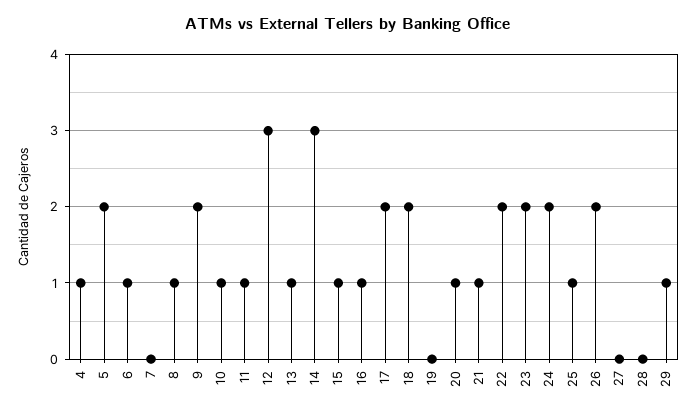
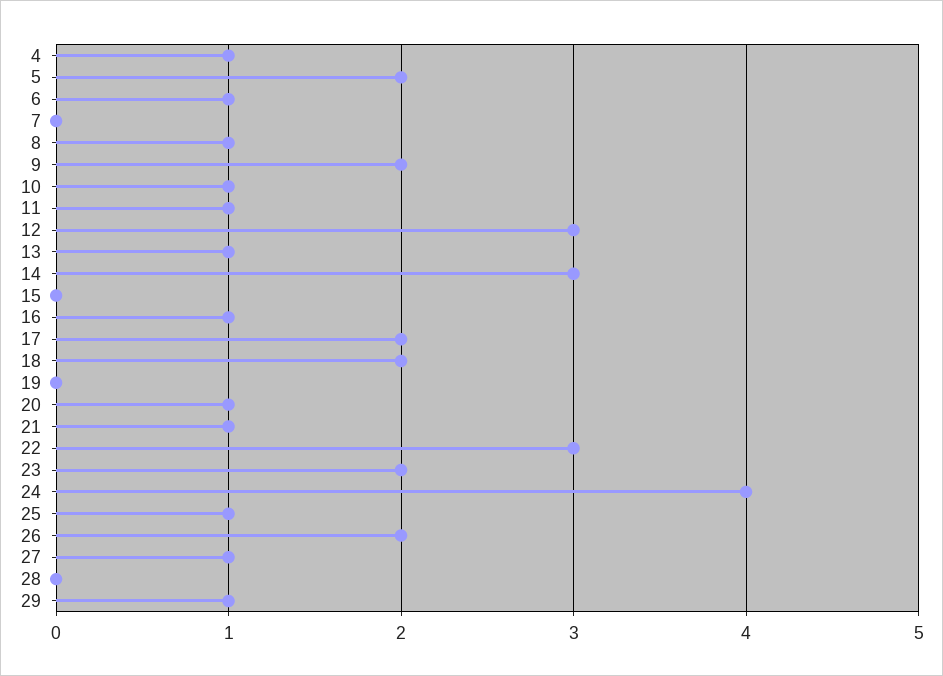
  {
    "4": 1,
    "5": 2,
    "6": 1,
    "7": 0,
    "8": 1,
    "9": 2,
    "10": 1,
    "11": 1,
    "12": 3,
    "13": 1,
    "14": 3,
-   "15": 1,
+   "15": 0,
    "16": 1,
    "17": 2,
    "18": 2,
    "19": 0,
    "20": 1,
    "21": 1,
-   "22": 2,
+   "22": 3,
    "23": 2,
-   "24": 2,
+   "24": 4,
    "25": 1,
    "26": 2,
-   "27": 0,
+   "27": 1,
    "28": 0,
    "29": 1
  }

